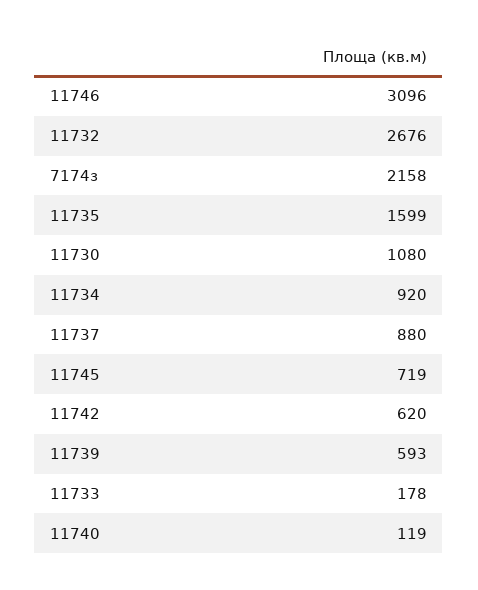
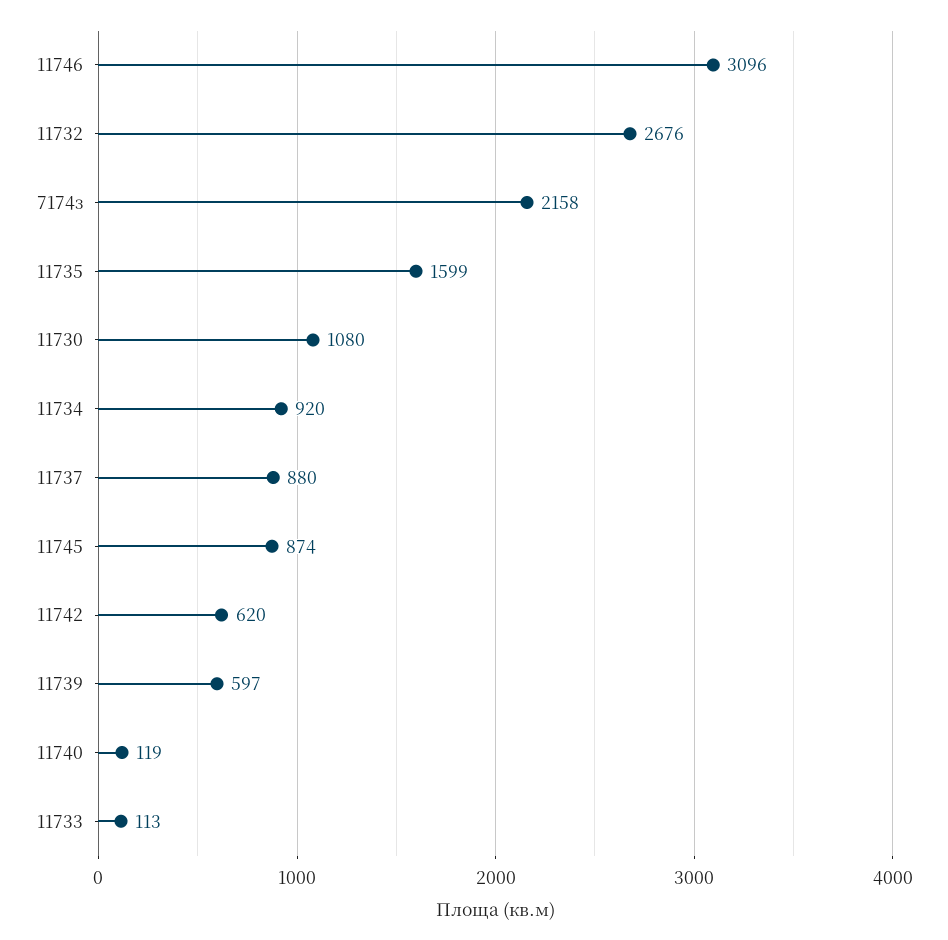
  {
    "11746": 3096,
    "11732": 2676,
    "7174з": 2158,
    "11735": 1599,
    "11730": 1080,
    "11734": 920,
    "11737": 880,
-   "11745": 719,
+   "11745": 874,
    "11742": 620,
-   "11739": 593,
+   "11739": 597,
-   "11733": 178,
+   "11733": 113,
    "11740": 119
  }

